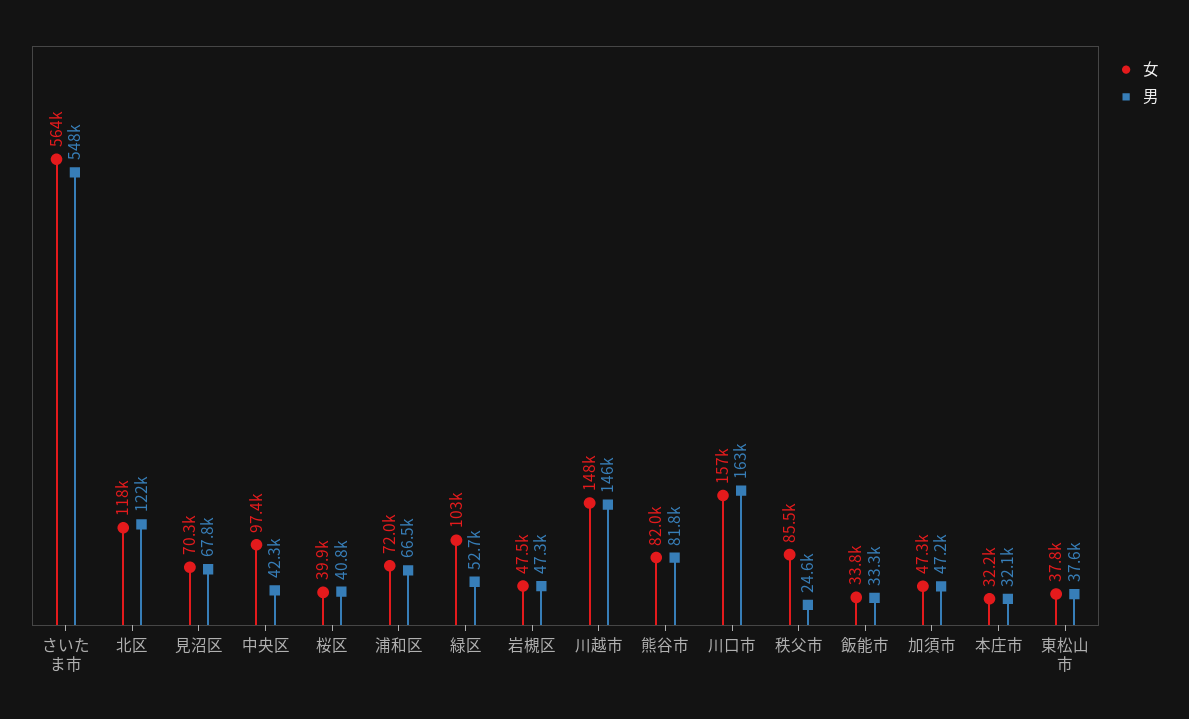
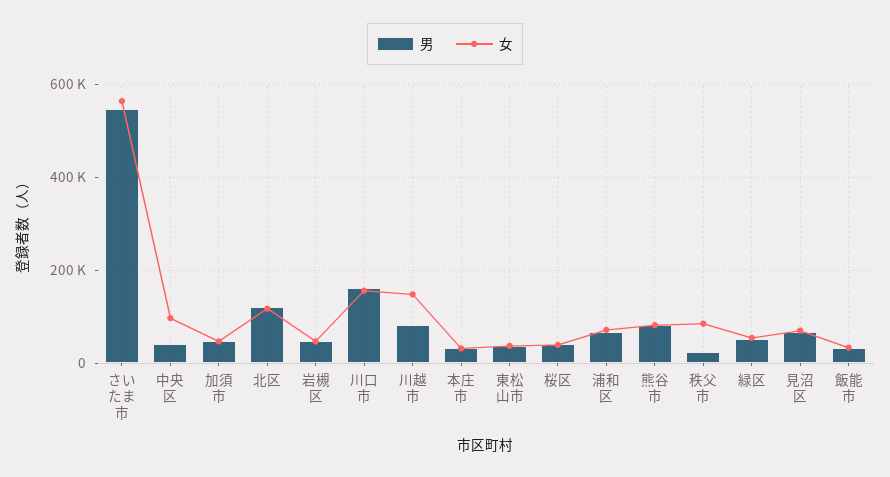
  {
    "女": {
      "さいたま市": 564000,
      "北区": 118000,
      "見沼区": 70300,
      "中央区": 97400,
      "桜区": 39900,
      "浦和区": 72000,
-     "緑区": 103000,
+     "緑区": 60000,
      "岩槻区": 47500,
      "川越市": 148000,
      "熊谷市": 82000,
      "川口市": 157000,
      "秩父市": 85500,
      "飯能市": 33800,
      "加須市": 47300,
      "本庄市": 32200,
      "東松山市": 37800
    },
    "男": {
      "さいたま市": 548000,
      "北区": 122000,
      "見沼区": 67800,
      "中央区": 42300,
      "桜区": 40800,
      "浦和区": 66500,
      "緑区": 52700,
      "岩槻区": 47300,
-     "川越市": 146000,
+     "川越市": 80000,
      "熊谷市": 81800,
      "川口市": 163000,
      "秩父市": 24600,
      "飯能市": 33300,
      "加須市": 47200,
      "本庄市": 32100,
      "東松山市": 37600
    }
  }

